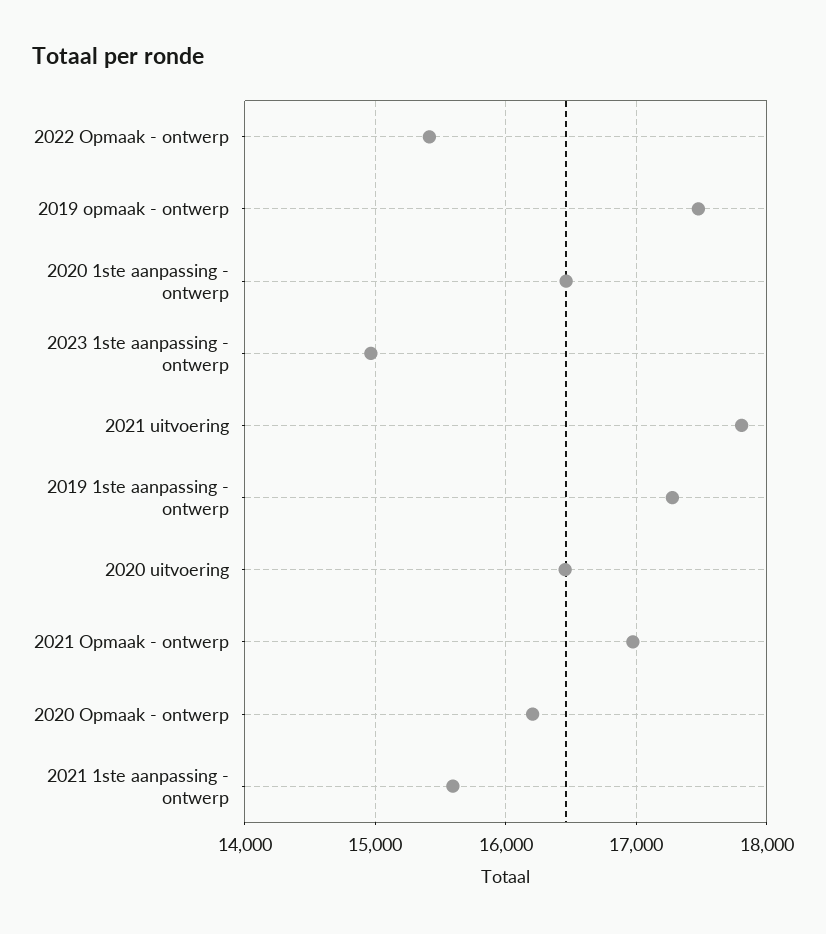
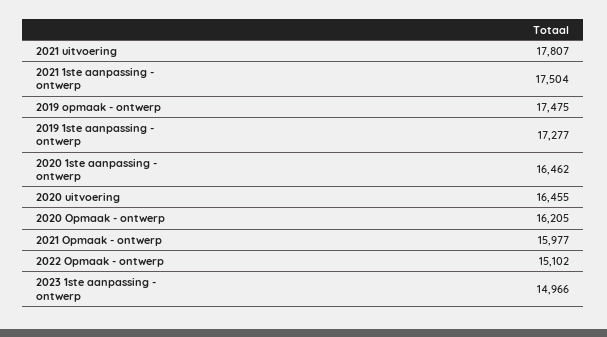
  {
-   "2022 Opmaak - ontwerp": 15400,
+   "2022 Opmaak - ontwerp": 15102,
    "2019 opmaak - ontwerp": 17475,
    "2020 1ste aanpassing - ontwerp": 16462,
    "2023 1ste aanpassing - ontwerp": 14966,
    "2021 uitvoering": 17807,
    "2019 1ste aanpassing - ontwerp": 17277,
    "2020 uitvoering": 16455,
-   "2021 Opmaak - ontwerp": 17000,
+   "2021 Opmaak - ontwerp": 15977,
    "2020 Opmaak - ontwerp": 16205,
-   "2021 1ste aanpassing - ontwerp": 15600
+   "2021 1ste aanpassing - ontwerp": 17504
  }

